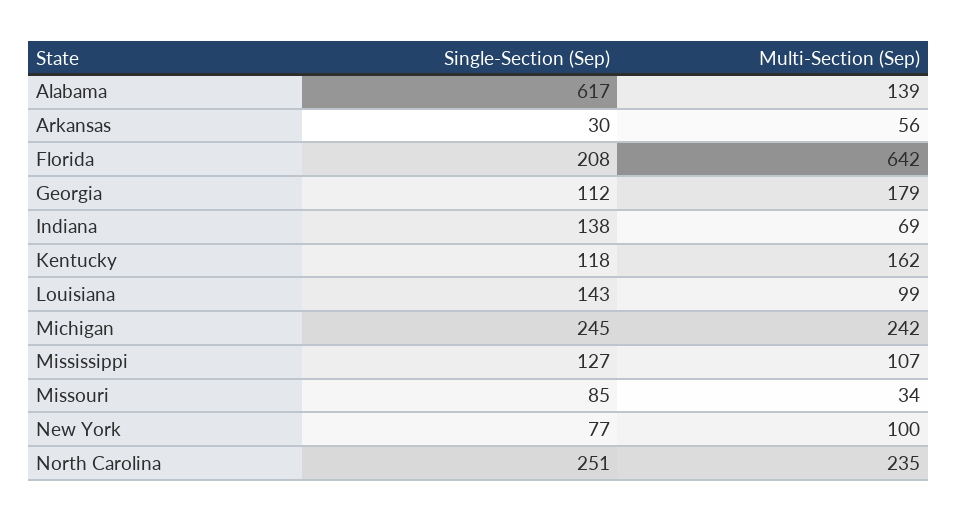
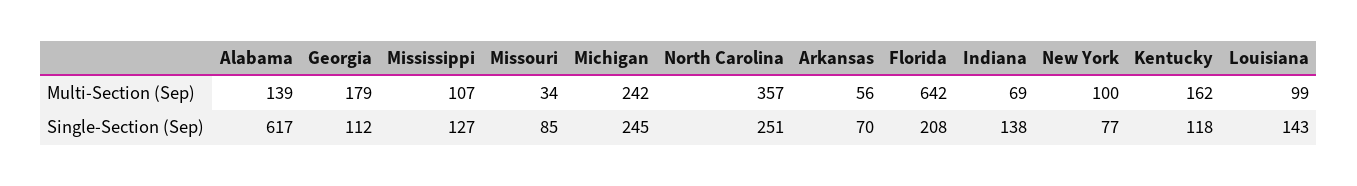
  {
    "Single-Section (Sep)": {
      "Alabama": 617,
-     "Arkansas": 30,
+     "Arkansas": 70,
      "Florida": 208,
      "Georgia": 112,
      "Indiana": 138,
      "Kentucky": 118,
      "Louisiana": 143,
      "Michigan": 245,
      "Mississippi": 127,
      "Missouri": 85,
      "New York": 77,
      "North Carolina": 251
    },
    "Multi-Section (Sep)": {
      "Alabama": 139,
      "Arkansas": 56,
      "Florida": 642,
      "Georgia": 179,
      "Indiana": 69,
      "Kentucky": 162,
      "Louisiana": 99,
      "Michigan": 242,
      "Mississippi": 107,
      "Missouri": 34,
      "New York": 100,
-     "North Carolina": 235
+     "North Carolina": 357
    }
  }

